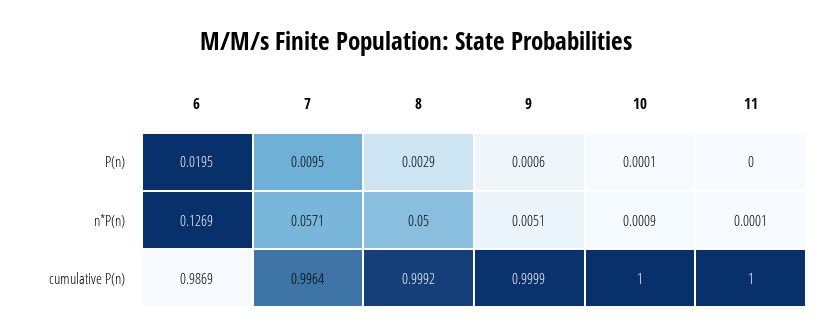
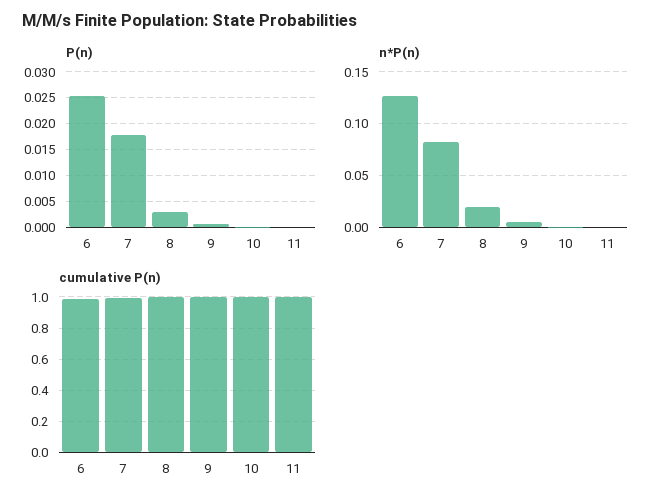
  {
    "P(n)": {
-     "6": 0.0195,
+     "6": 0.025,
-     "7": 0.0095,
+     "7": 0.0175,
      "8": 0.0029,
      "9": 0.0006,
      "10": 0.0001,
      "11": 0
    },
    "n*P(n)": {
      "6": 0.1269,
-     "7": 0.0571,
+     "7": 0.08,
-     "8": 0.05,
+     "8": 0.02,
      "9": 0.0051,
      "10": 0.0009,
      "11": 0.0001
    },
    "cumulative P(n)": {
      "6": 0.9869,
      "7": 0.9964,
      "8": 0.9992,
      "9": 0.9999,
      "10": 1,
      "11": 1
    }
  }

